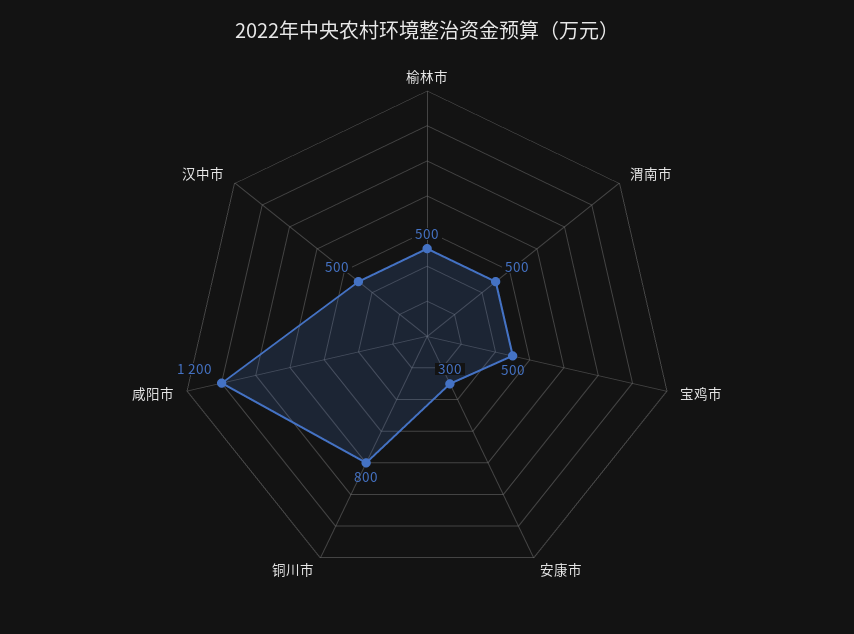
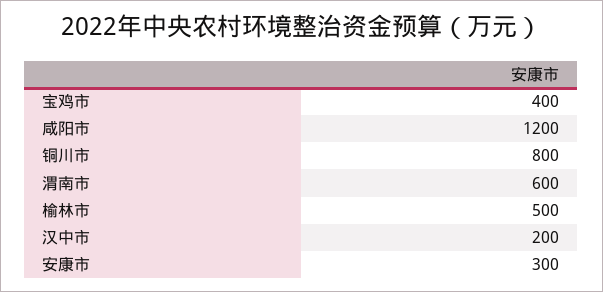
  {
    "榆林市": 500,
-   "渭南市": 500,
+   "渭南市": 600,
-   "宝鸡市": 500,
+   "宝鸡市": 400,
    "安康市": 300,
    "铜川市": 800,
    "咸阳市": 1200,
-   "汉中市": 500
+   "汉中市": 200
  }

